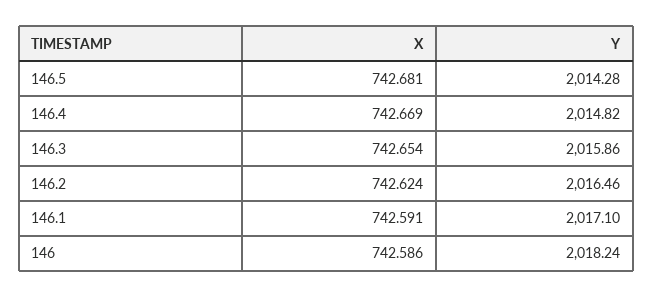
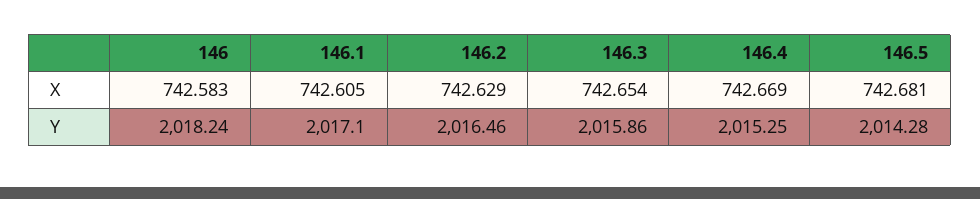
  {
    "X": {
      "146.5": 742.681,
      "146.4": 742.669,
      "146.3": 742.654,
-     "146.2": 742.624,
+     "146.2": 742.629,
-     "146.1": 742.591,
+     "146.1": 742.605,
-     "146": 742.586
+     "146": 742.583
    },
    "Y": {
      "146.5": 2014.28,
-     "146.4": 2014.82,
+     "146.4": 2015.25,
      "146.3": 2015.86,
      "146.2": 2016.46,
      "146.1": 2017.1,
      "146": 2018.24
    }
  }

